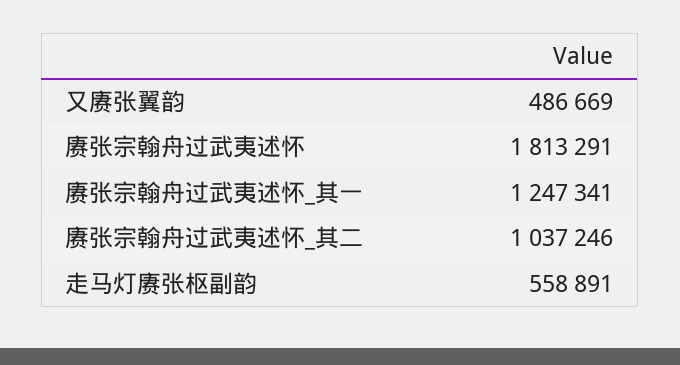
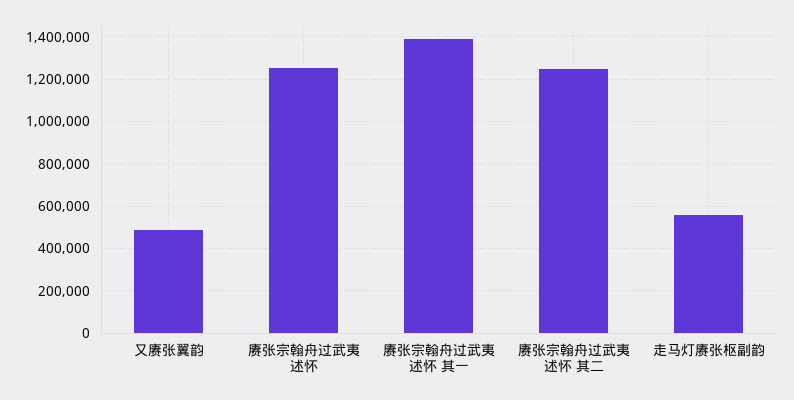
  {
    "又赓张翼韵": 486669,
-   "赓张宗翰舟过武夷述怀": 1813291,
+   "赓张宗翰舟过武夷述怀": 1250000,
-   "赓张宗翰舟过武夷述怀_其一": 1247341,
+   "赓张宗翰舟过武夷述怀_其一": 1400000,
-   "赓张宗翰舟过武夷述怀_其二": 1037246,
+   "赓张宗翰舟过武夷述怀_其二": 1250000,
    "走马灯赓张枢副韵": 558891
  }

